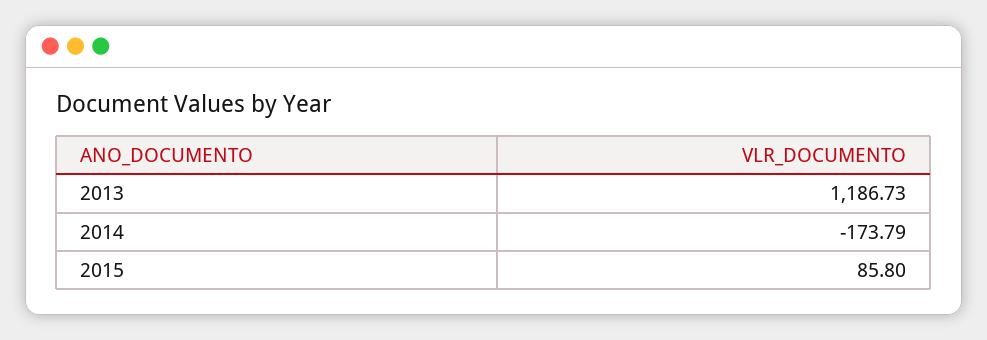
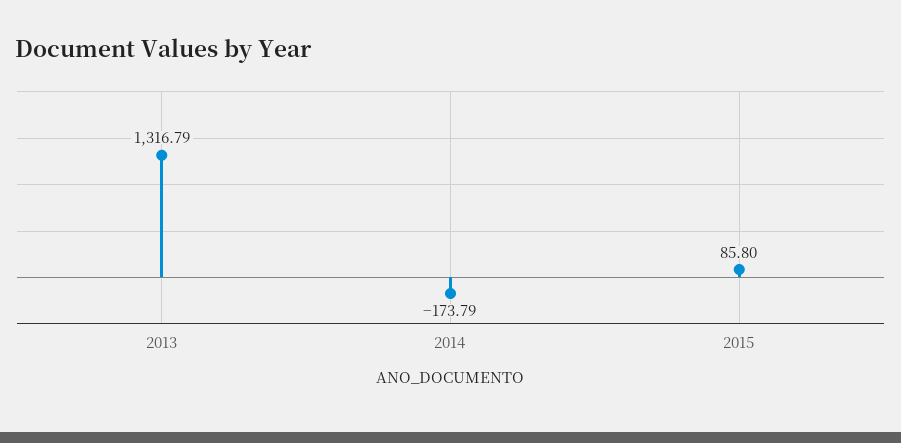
  {
-   "2013": 1186.73,
+   "2013": 1316.79,
    "2014": -173.79,
    "2015": 85.8
  }

